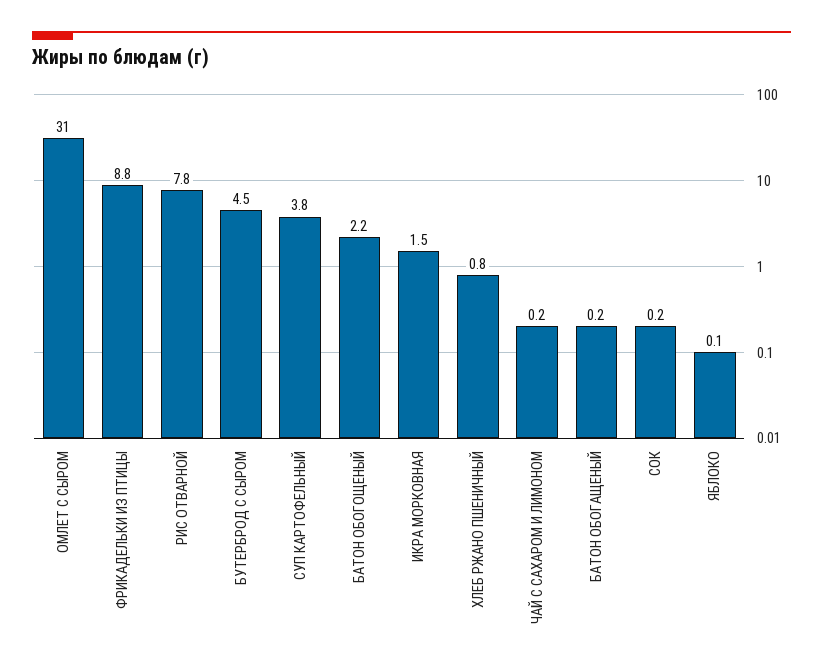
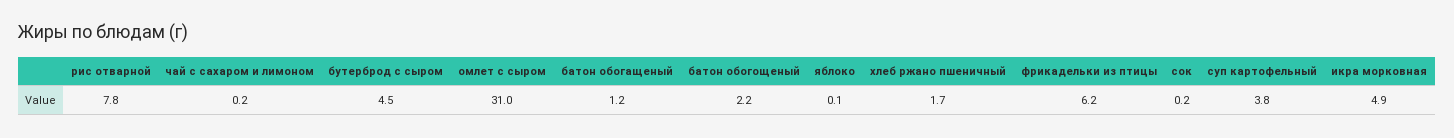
  {
    "ОМЛЕТ С СЫРОМ": 31,
-   "ФРИКАДЕЛЬКИ ИЗ ПТИЦЫ": 8.8,
+   "ФРИКАДЕЛЬКИ ИЗ ПТИЦЫ": 6.2,
    "РИС ОТВАРНОЙ": 7.8,
    "БУТЕРБРОД С СЫРОМ": 4.5,
    "СУП КАРТОФЕЛЬНЫЙ": 3.8,
    "БАТОН ОБОГОЩЕНЫЙ": 2.2,
-   "ИКРА МОРКОВНАЯ": 1.5,
+   "ИКРА МОРКОВНАЯ": 4.9,
-   "ХЛЕБ РЖАНО ПШЕНИЧНЫЙ": 0.8,
+   "ХЛЕБ РЖАНО ПШЕНИЧНЫЙ": 1.7,
    "ЧАЙ С САХАРОМ И ЛИМОНОМ": 0.2,
-   "БАТОН ОБОГАЩЕНЫЙ": 0.2,
+   "БАТОН ОБОГАЩЕНЫЙ": 1.2,
    "СОК": 0.2,
    "ЯБЛОКО": 0.1
  }

